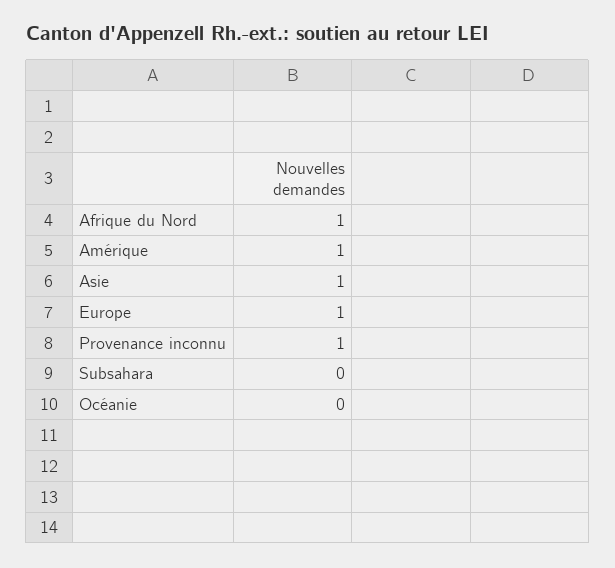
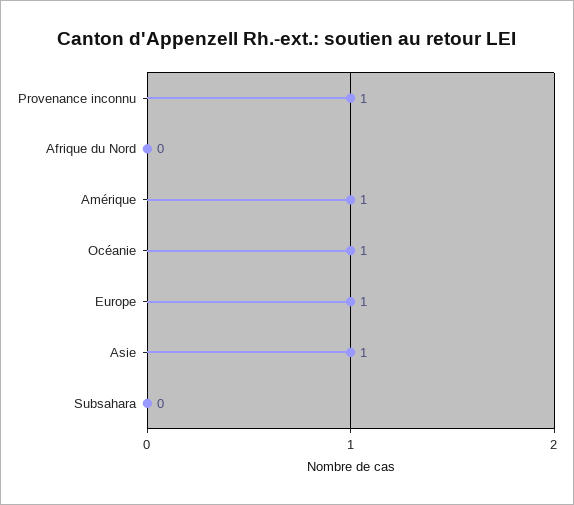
  {
-   "Afrique du Nord": 1,
+   "Afrique du Nord": 0,
    "Amérique": 1,
    "Asie": 1,
    "Europe": 1,
    "Provenance inconnu": 1,
    "Subsahara": 0,
-   "Océanie": 0
+   "Océanie": 1
  }

